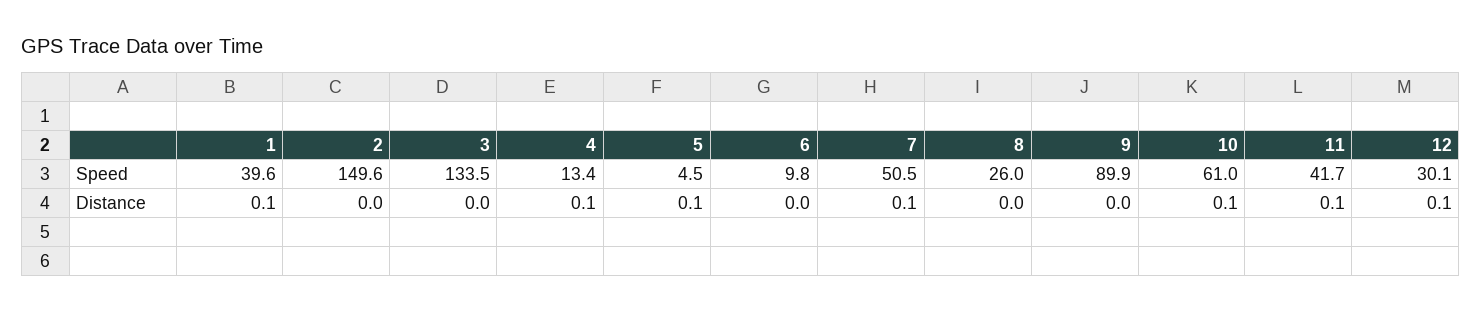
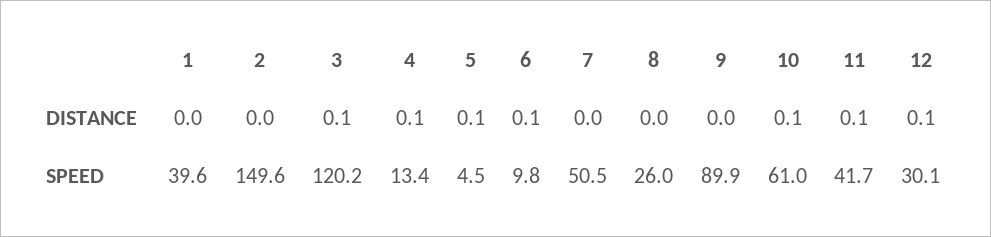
  {
    "1": {
      "Speed": 39.6,
-     "Distance": 0.1
+     "Distance": 0
    },
    "2": {
      "Speed": 149.6,
      "Distance": 0
    },
    "3": {
-     "Speed": 133.5,
+     "Speed": 120.2,
-     "Distance": 0
+     "Distance": 0.1
    },
    "4": {
      "Speed": 13.4,
      "Distance": 0.1
    },
    "5": {
      "Speed": 4.5,
      "Distance": 0.1
    },
    "6": {
      "Speed": 9.8,
-     "Distance": 0
+     "Distance": 0.1
    },
    "7": {
      "Speed": 50.5,
-     "Distance": 0.1
+     "Distance": 0
    },
    "8": {
      "Speed": 26,
      "Distance": 0
    },
    "9": {
      "Speed": 89.9,
      "Distance": 0
    },
    "10": {
      "Speed": 61,
      "Distance": 0.1
    },
    "11": {
      "Speed": 41.7,
      "Distance": 0.1
    },
    "12": {
      "Speed": 30.1,
      "Distance": 0.1
    }
  }

